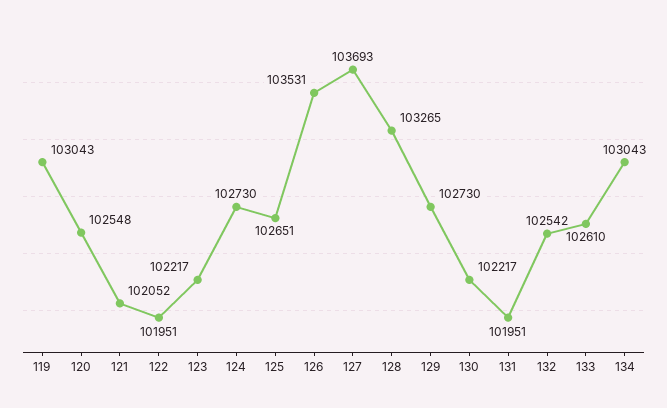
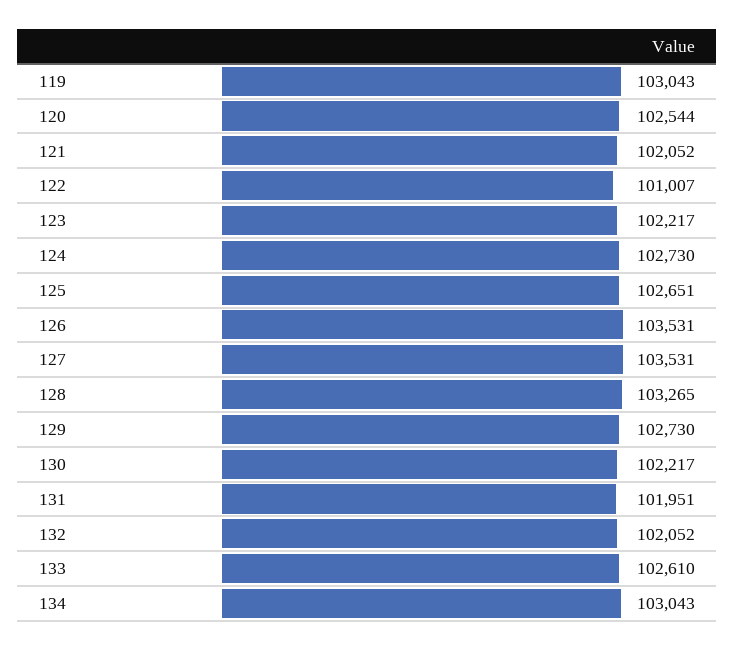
  {
    "119": 103043,
-   "120": 102548,
+   "120": 102544,
    "121": 102052,
-   "122": 101951,
+   "122": 101007,
    "123": 102217,
    "124": 102730,
    "125": 102651,
    "126": 103531,
-   "127": 103693,
+   "127": 103531,
    "128": 103265,
    "129": 102730,
    "130": 102217,
    "131": 101951,
-   "132": 102542,
+   "132": 102052,
    "133": 102610,
    "134": 103043
  }

